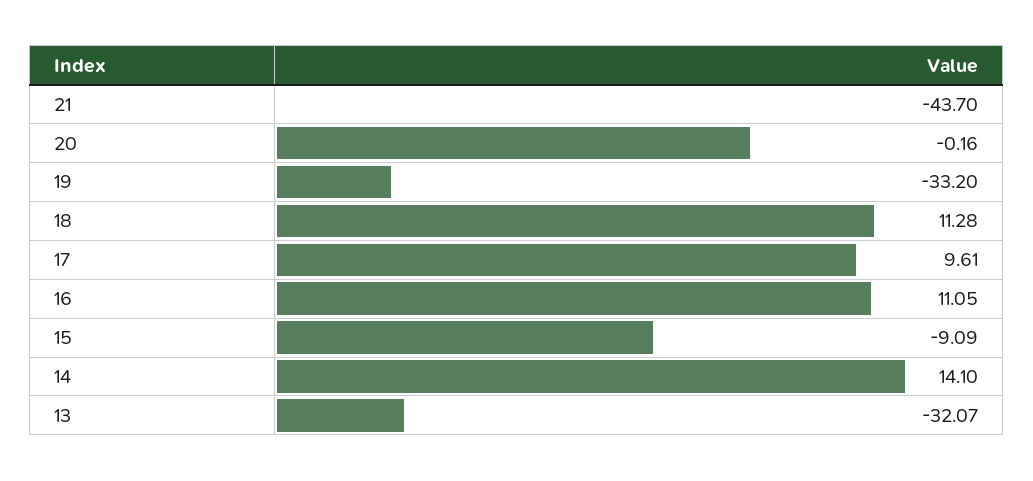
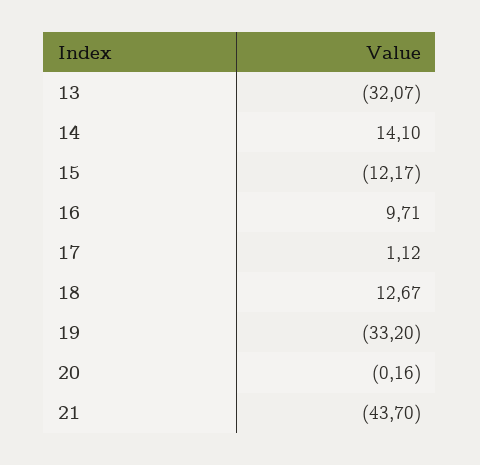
  {
    "21": -43.7,
    "20": -0.16,
    "19": -33.2,
-   "18": 11.28,
+   "18": 12.67,
-   "17": 9.61,
+   "17": 1.12,
-   "16": 11.05,
+   "16": 9.71,
-   "15": -9.09,
+   "15": -12.17,
    "14": 14.1,
    "13": -32.07
  }

